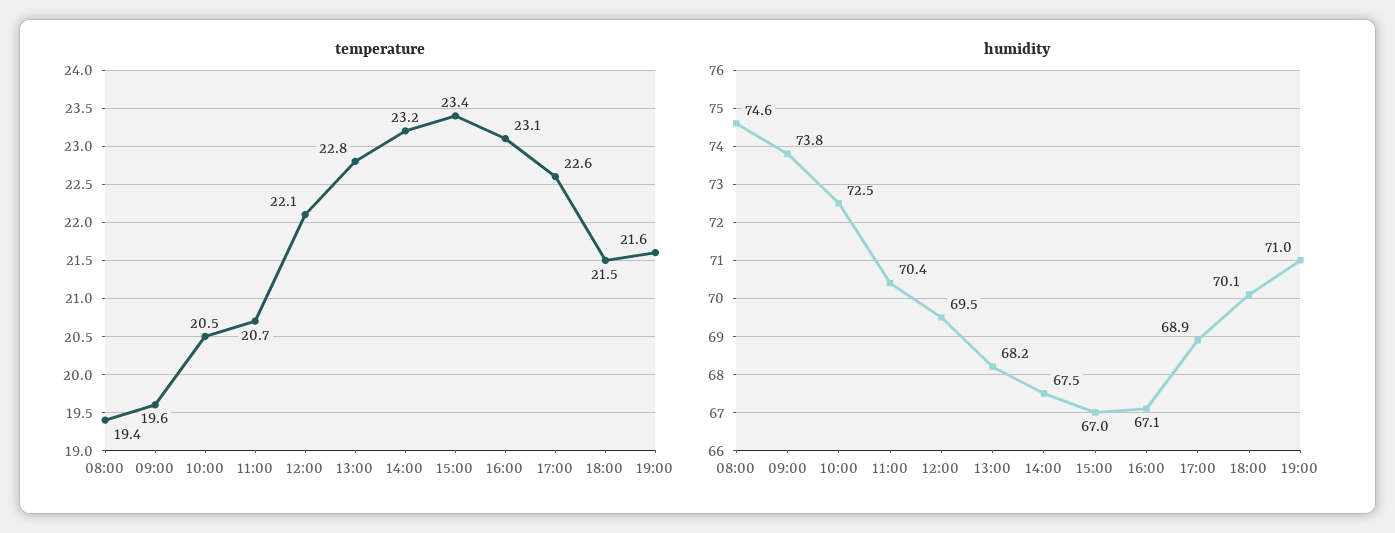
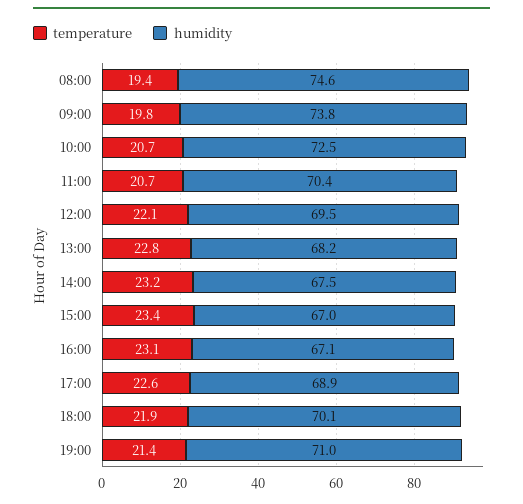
  {
    "temperature": {
      "08:00": 19.4,
-     "09:00": 19.6,
+     "09:00": 19.8,
-     "10:00": 20.5,
+     "10:00": 20.7,
      "11:00": 20.7,
      "12:00": 22.1,
      "13:00": 22.8,
      "14:00": 23.2,
      "15:00": 23.4,
      "16:00": 23.1,
      "17:00": 22.6,
-     "18:00": 21.5,
+     "18:00": 21.9,
-     "19:00": 21.6
+     "19:00": 21.4
    },
    "humidity": {
      "08:00": 74.6,
      "09:00": 73.8,
      "10:00": 72.5,
      "11:00": 70.4,
      "12:00": 69.5,
      "13:00": 68.2,
      "14:00": 67.5,
      "15:00": 67,
      "16:00": 67.1,
      "17:00": 68.9,
      "18:00": 70.1,
      "19:00": 71
    }
  }

